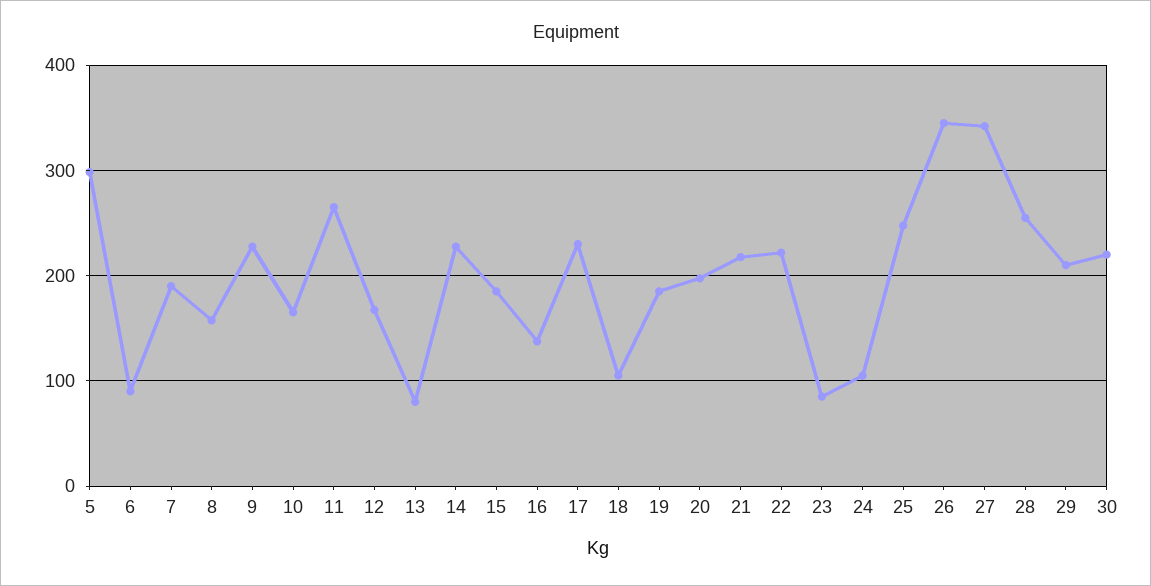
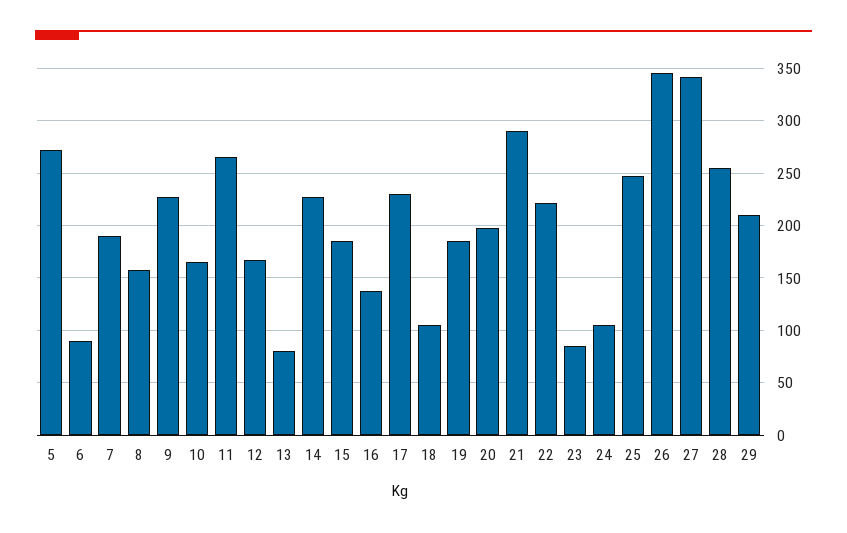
  {
-   "5": 300,
+   "5": 270,
    "6": 90,
    "7": 190,
    "8": 160,
    "9": 230,
    "10": 170,
    "11": 270,
    "12": 170,
    "13": 80,
    "14": 230,
    "15": 190,
    "16": 140,
    "17": 230,
    "18": 110,
    "19": 190,
    "20": 200,
-   "21": 220,
+   "21": 290,
    "22": 220,
    "23": 90,
    "24": 110,
    "25": 250,
    "26": 350,
    "27": 340,
    "28": 260,
-   "29": 210,
+   "29": 210
-   "30": 220
  }

